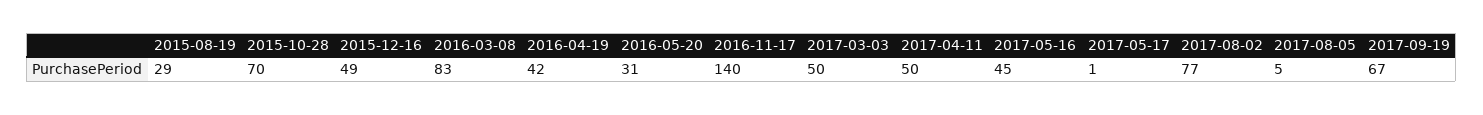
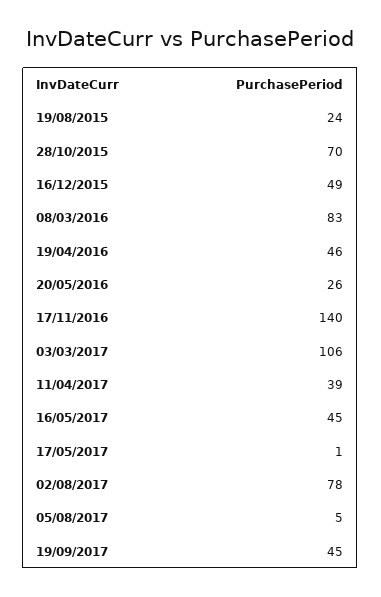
  {
-   "2015-08-19": 29,
+   "2015-08-19": 24,
    "2015-10-28": 70,
    "2015-12-16": 49,
    "2016-03-08": 83,
-   "2016-04-19": 42,
+   "2016-04-19": 46,
-   "2016-05-20": 31,
+   "2016-05-20": 26,
    "2016-11-17": 140,
-   "2017-03-03": 50,
+   "2017-03-03": 106,
-   "2017-04-11": 50,
+   "2017-04-11": 39,
    "2017-05-16": 45,
    "2017-05-17": 1,
-   "2017-08-02": 77,
+   "2017-08-02": 78,
    "2017-08-05": 5,
-   "2017-09-19": 67
+   "2017-09-19": 45
  }

